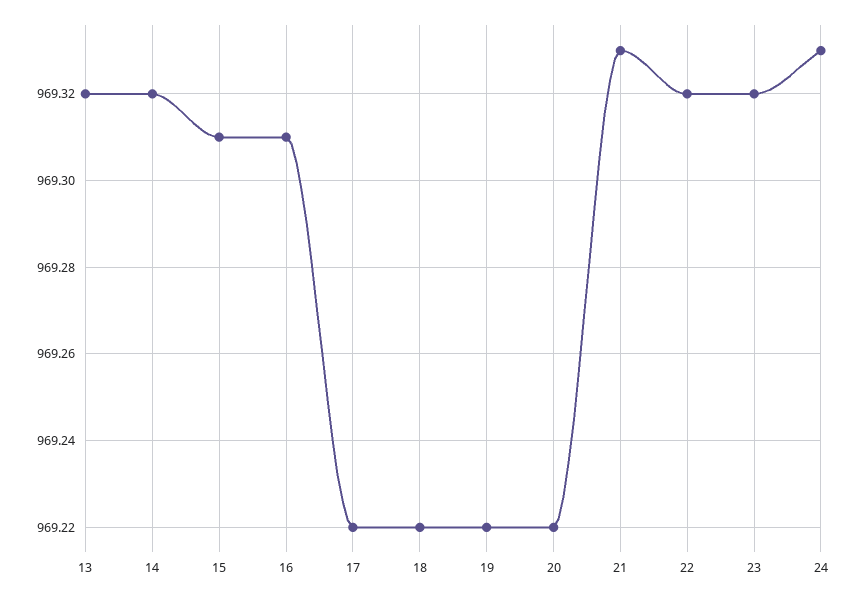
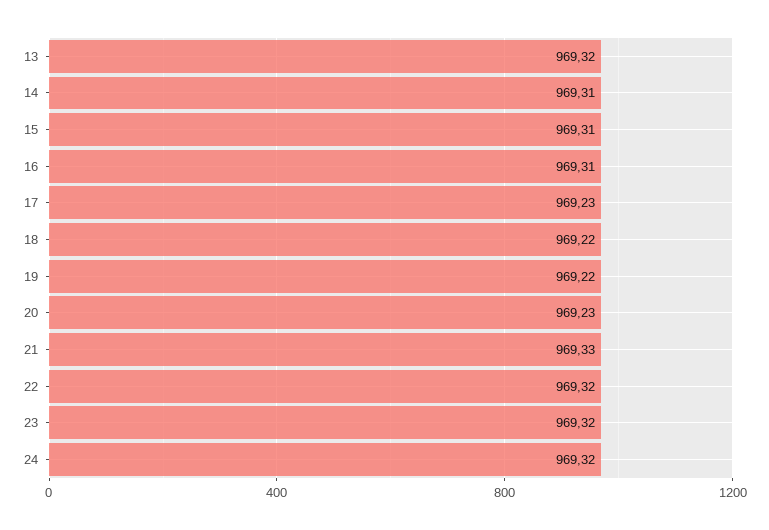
  {
    "13": 969.32,
-   "14": 969.32,
+   "14": 969.31,
    "15": 969.31,
    "16": 969.31,
-   "17": 969.22,
+   "17": 969.23,
    "18": 969.22,
    "19": 969.22,
-   "20": 969.22,
+   "20": 969.23,
    "21": 969.33,
    "22": 969.32,
    "23": 969.32,
-   "24": 969.33
+   "24": 969.32
  }

